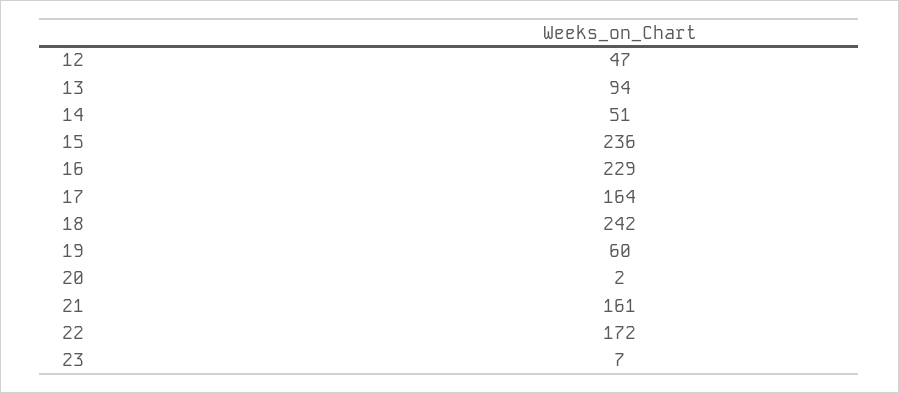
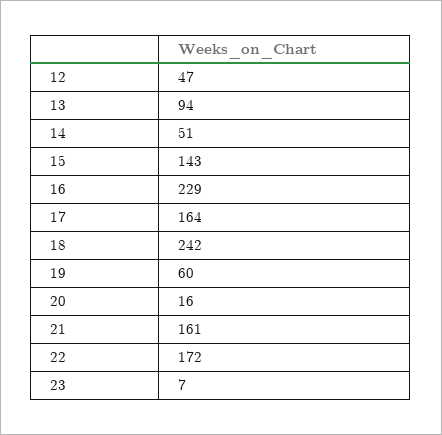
  {
    "12": 47,
    "13": 94,
    "14": 51,
-   "15": 236,
+   "15": 143,
    "16": 229,
    "17": 164,
    "18": 242,
    "19": 60,
-   "20": 2,
+   "20": 16,
    "21": 161,
    "22": 172,
    "23": 7
  }

